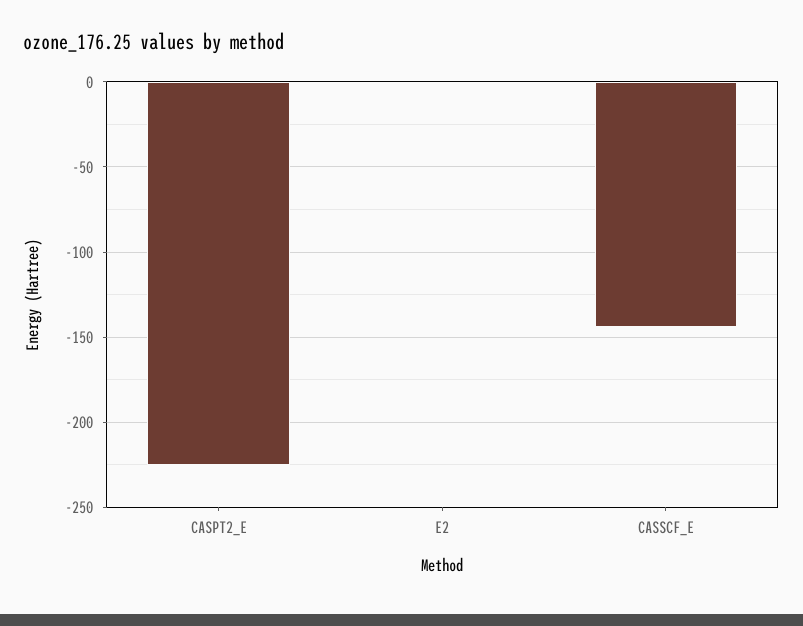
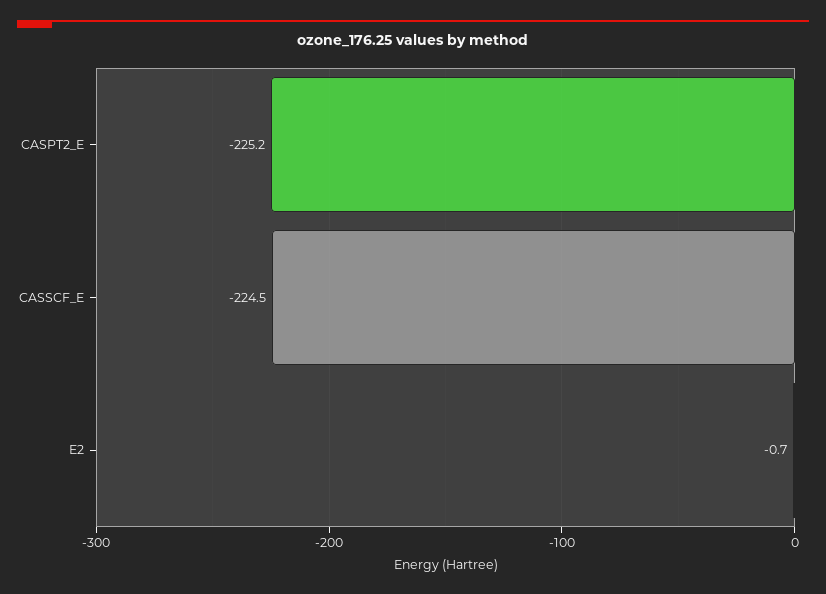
  {
    "CASPT2_E": -225.2,
    "E2": -0.7,
-   "CASSCF_E": -145
+   "CASSCF_E": -224.5
  }

